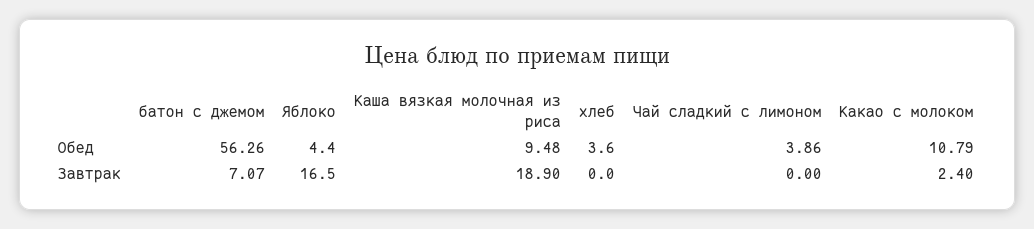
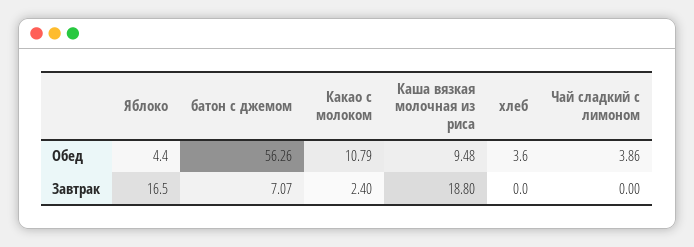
  {
    "батон с джемом": {
      "Обед": 56.26,
      "Завтрак": 7.07
    },
    "Яблоко": {
      "Обед": 4.4,
      "Завтрак": 16.5
    },
    "Каша вязкая молочная из риса": {
      "Обед": 9.48,
-     "Завтрак": 18.9
+     "Завтрак": 18.8
    },
    "хлеб": {
      "Обед": 3.6,
      "Завтрак": 0
    },
    "Чай сладкий с лимоном": {
      "Обед": 3.86,
      "Завтрак": 0
    },
    "Какао с молоком": {
      "Обед": 10.79,
      "Завтрак": 2.4
    }
  }

